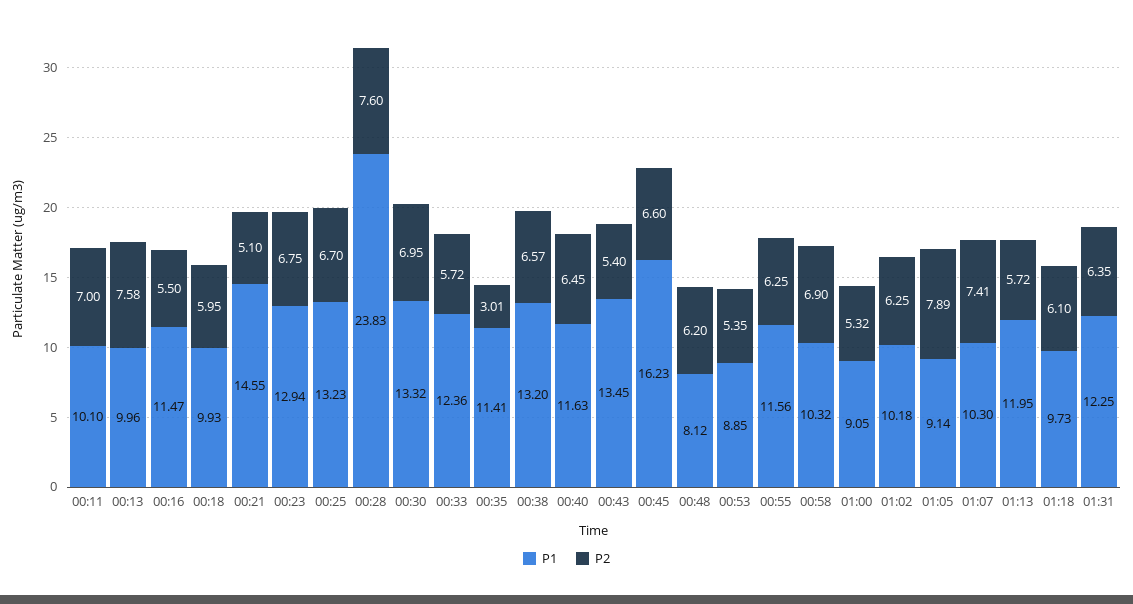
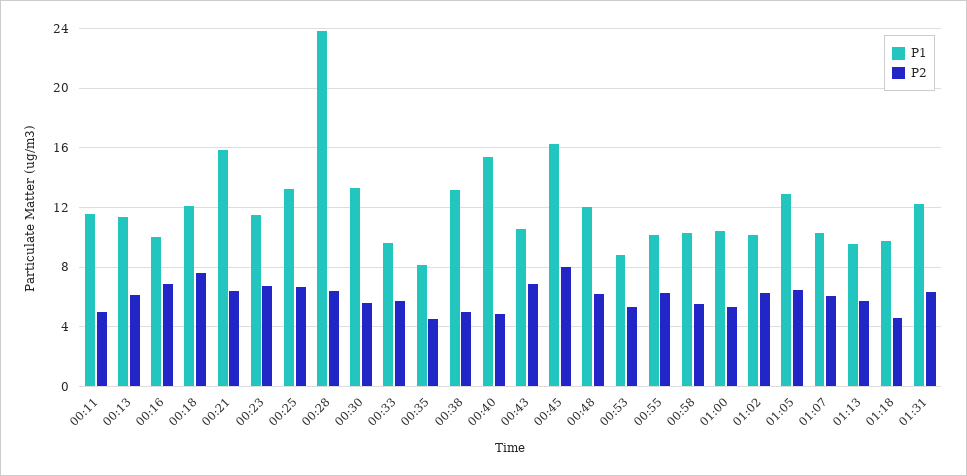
  {
    "P1": {
-     "00:11": 10.1,
+     "00:11": 11.5,
-     "00:13": 9.96,
+     "00:13": 11.5,
-     "00:16": 11.47,
+     "00:16": 10,
-     "00:18": 9.93,
+     "00:18": 12,
-     "00:21": 14.55,
+     "00:21": 16,
-     "00:23": 12.94,
+     "00:23": 11.5,
      "00:25": 13.23,
      "00:28": 23.83,
      "00:30": 13.32,
-     "00:33": 12.36,
+     "00:33": 9.5,
-     "00:35": 11.41,
+     "00:35": 8,
      "00:38": 13.2,
-     "00:40": 11.63,
+     "00:40": 15.5,
-     "00:43": 13.45,
+     "00:43": 10.5,
      "00:45": 16.23,
-     "00:48": 8.12,
+     "00:48": 12,
      "00:53": 8.85,
-     "00:55": 11.56,
+     "00:55": 10,
      "00:58": 10.32,
-     "01:00": 9.05,
+     "01:00": 10.5,
      "01:02": 10.18,
-     "01:05": 9.14,
+     "01:05": 13,
      "01:07": 10.3,
-     "01:13": 11.95,
+     "01:13": 9.5,
      "01:18": 9.73,
      "01:31": 12.25
    },
    "P2": {
-     "00:11": 7,
+     "00:11": 5,
-     "00:13": 7.58,
+     "00:13": 6,
-     "00:16": 5.5,
+     "00:16": 7,
-     "00:18": 5.95,
+     "00:18": 7.5,
-     "00:21": 5.1,
+     "00:21": 6.5,
      "00:23": 6.75,
      "00:25": 6.7,
-     "00:28": 7.6,
+     "00:28": 6.5,
-     "00:30": 6.95,
+     "00:30": 5.5,
      "00:33": 5.72,
-     "00:35": 3.01,
+     "00:35": 4.5,
-     "00:38": 6.57,
+     "00:38": 5,
-     "00:40": 6.45,
+     "00:40": 5,
-     "00:43": 5.4,
+     "00:43": 7,
-     "00:45": 6.6,
+     "00:45": 8,
      "00:48": 6.2,
      "00:53": 5.35,
      "00:55": 6.25,
-     "00:58": 6.9,
+     "00:58": 5.5,
      "01:00": 5.32,
      "01:02": 6.25,
-     "01:05": 7.89,
+     "01:05": 6.5,
-     "01:07": 7.41,
+     "01:07": 6,
      "01:13": 5.72,
-     "01:18": 6.1,
+     "01:18": 4.5,
      "01:31": 6.35
    }
  }

